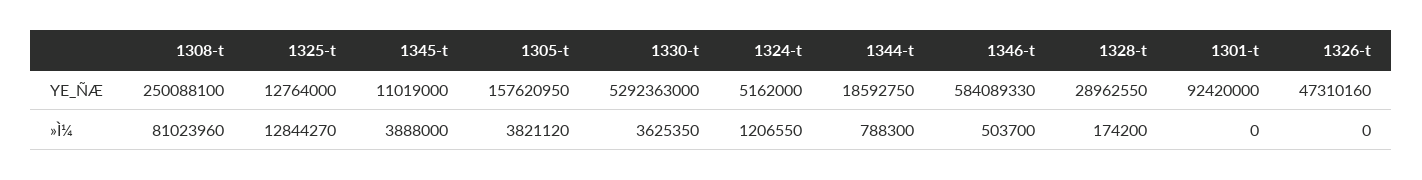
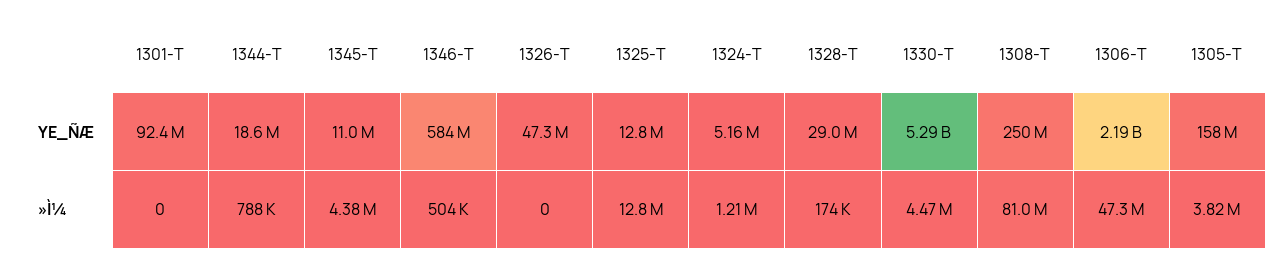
  {
    "1308-t": {
      "YE_ÑÆ": 250088100,
      "»Ì¼": 81023960
    },
    "1325-t": {
      "YE_ÑÆ": 12764000,
      "»Ì¼": 12844270
    },
    "1345-t": {
      "YE_ÑÆ": 11019000,
-     "»Ì¼": 3888000
+     "»Ì¼": 4380000
    },
    "1305-t": {
      "YE_ÑÆ": 157620950,
      "»Ì¼": 3821120
    },
    "1330-t": {
      "YE_ÑÆ": 5292363000,
-     "»Ì¼": 3625350
+     "»Ì¼": 4470000
    },
    "1324-t": {
      "YE_ÑÆ": 5162000,
      "»Ì¼": 1206550
    },
    "1344-t": {
      "YE_ÑÆ": 18592750,
      "»Ì¼": 788300
    },
    "1346-t": {
      "YE_ÑÆ": 584089330,
      "»Ì¼": 503700
    },
    "1328-t": {
      "YE_ÑÆ": 28962550,
      "»Ì¼": 174200
    },
    "1301-t": {
      "YE_ÑÆ": 92420000,
      "»Ì¼": 0
    },
    "1326-t": {
      "YE_ÑÆ": 47310160,
      "»Ì¼": 0
-   }
+   },
+   "1306-T": {
+     "YE_ÑÆ": 2190000000,
+     "»Ì¼": 47300000
+   }
  }

